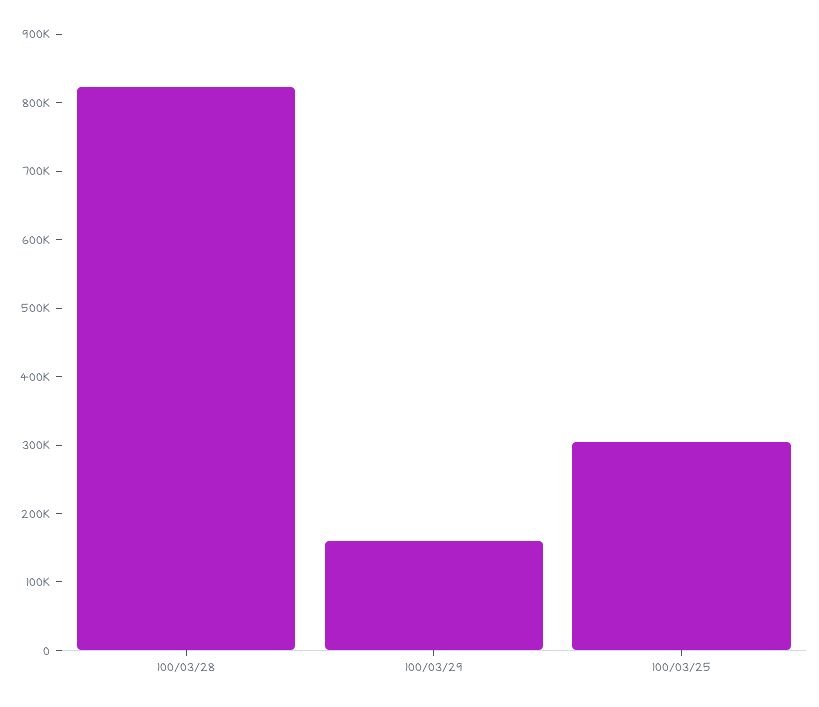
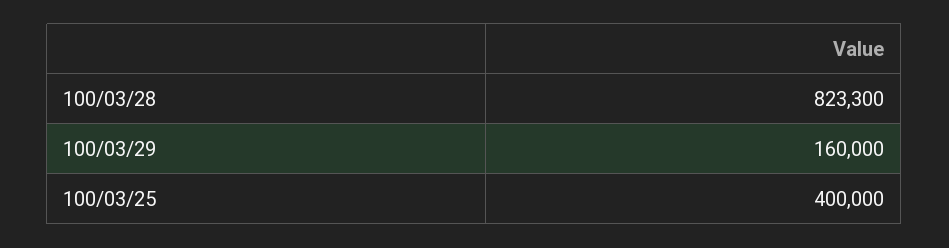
  {
    "100/03/28": 823300,
    "100/03/29": 160000,
-   "100/03/25": 300000
+   "100/03/25": 400000
  }

